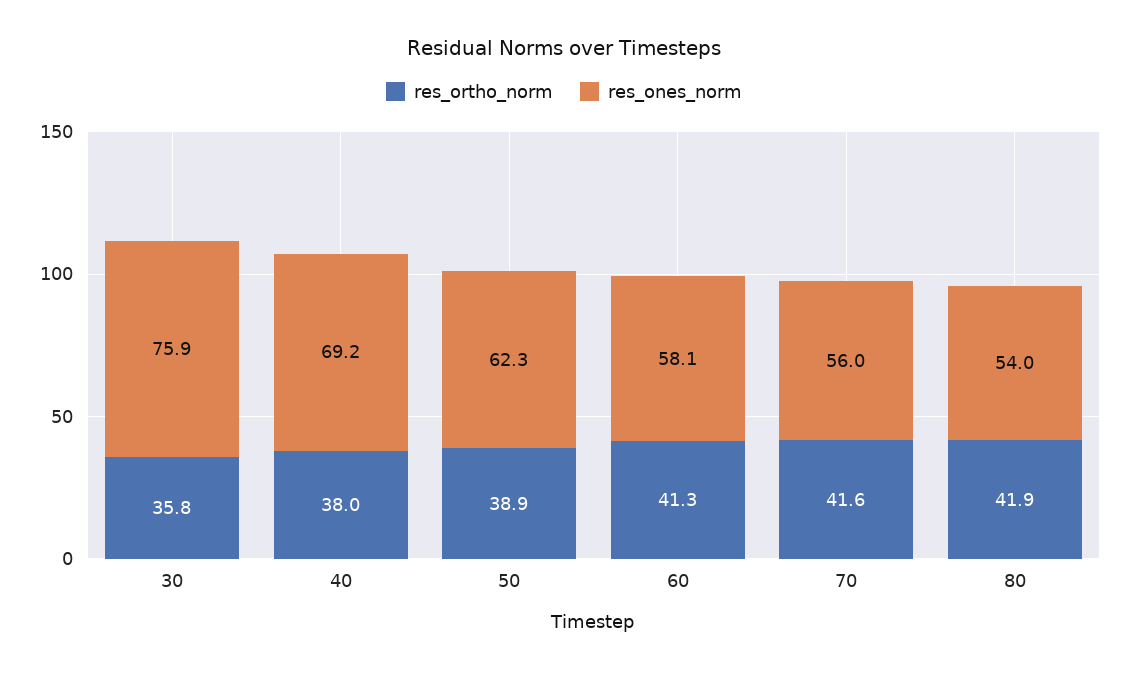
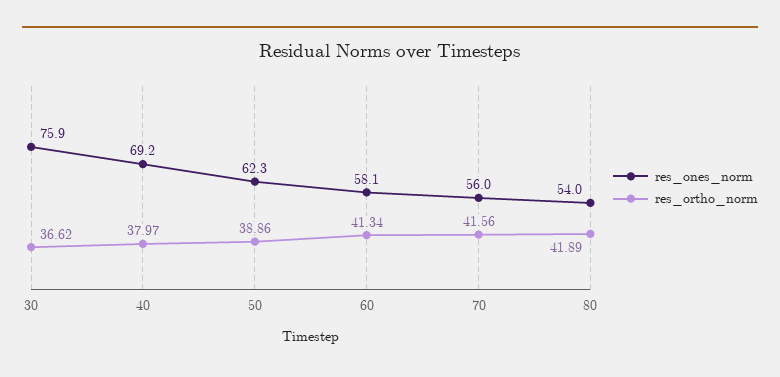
  {
    "res_ortho_norm": {
-     "30": 35.8,
+     "30": 36.62,
      "40": 37.97,
      "50": 38.86,
      "60": 41.34,
      "70": 41.56,
      "80": 41.89
    },
    "res_ones_norm": {
      "30": 75.9,
      "40": 69.2,
      "50": 62.3,
      "60": 58.1,
      "70": 56,
      "80": 54
    }
  }

